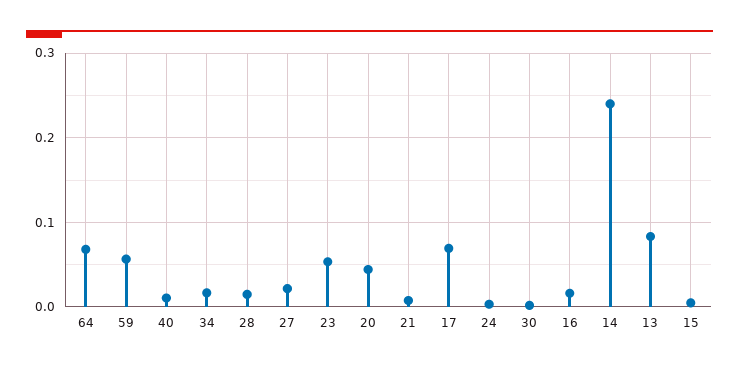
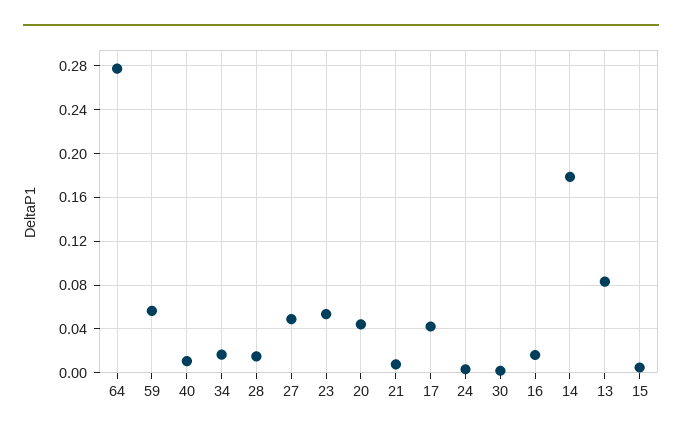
  {
-   "64": 0.07,
+   "64": 0.28,
    "59": 0.06,
    "40": 0.01,
    "34": 0.02,
    "28": 0.01,
-   "27": 0.02,
+   "27": 0.05,
    "23": 0.05,
    "20": 0.04,
    "21": 0.01,
-   "17": 0.07,
+   "17": 0.04,
    "24": 0,
    "30": 0,
    "16": 0.02,
-   "14": 0.24,
+   "14": 0.18,
    "13": 0.08,
    "15": 0
  }

